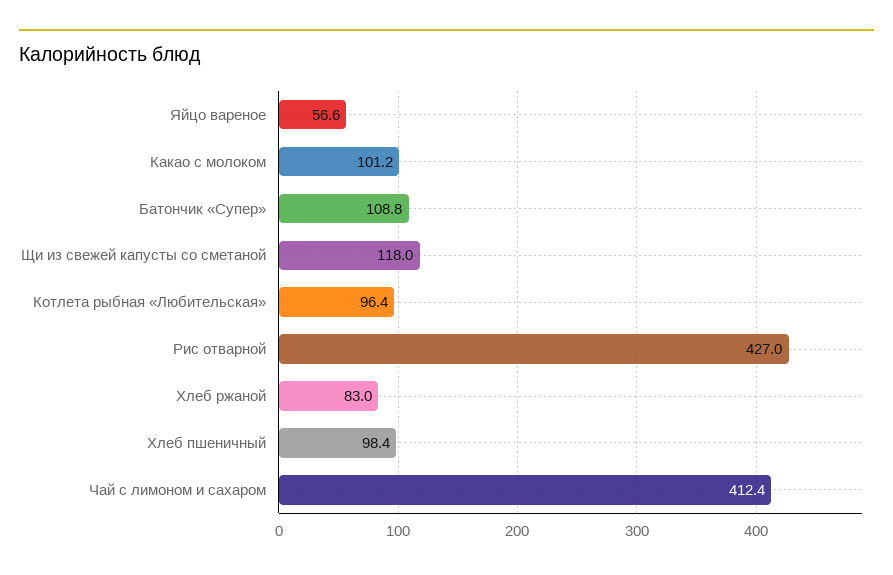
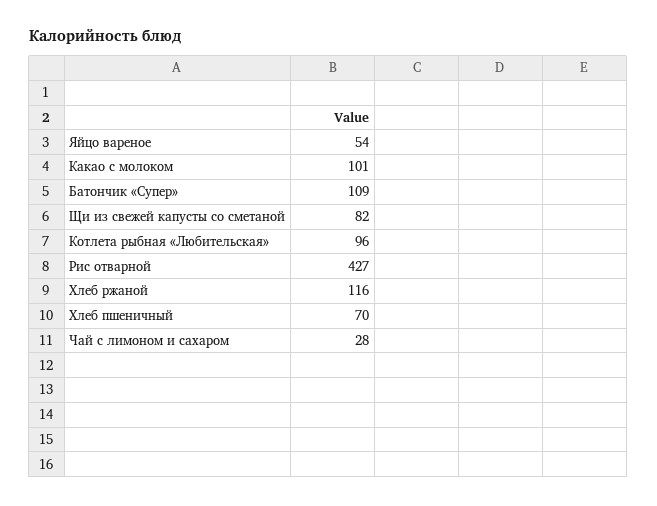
  {
-   "Яйцо вареное": 56.6,
+   "Яйцо вареное": 54,
    "Какао с молоком": 101.2,
    "Батончик «Супер»": 108.8,
-   "Щи из свежей капусты со сметаной": 118,
+   "Щи из свежей капусты со сметаной": 82,
    "Котлета рыбная «Любительская»": 96.4,
    "Рис отварной": 427,
-   "Хлеб ржаной": 83,
+   "Хлеб ржаной": 116,
-   "Хлеб пшеничный": 98.4,
+   "Хлеб пшеничный": 70,
-   "Чай с лимоном и сахаром": 412.4
+   "Чай с лимоном и сахаром": 28
  }

